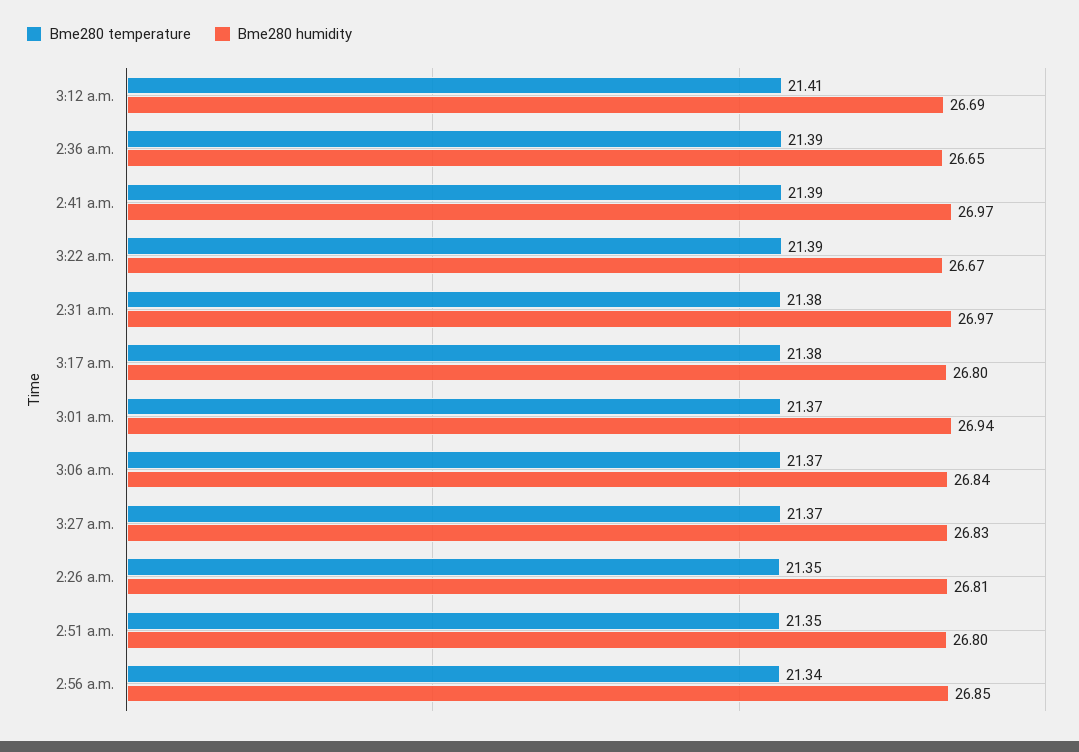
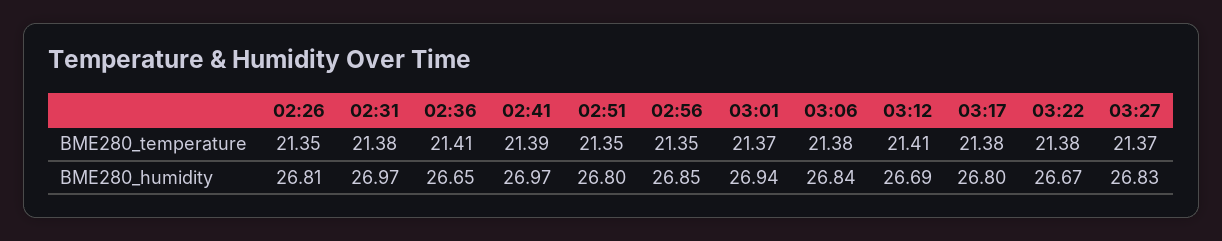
  {
    "Bme280 temperature": {
      "3:12 a.m.": 21.41,
-     "2:36 a.m.": 21.39,
+     "2:36 a.m.": 21.41,
      "2:41 a.m.": 21.39,
-     "3:22 a.m.": 21.39,
+     "3:22 a.m.": 21.38,
      "2:31 a.m.": 21.38,
      "3:17 a.m.": 21.38,
      "3:01 a.m.": 21.37,
-     "3:06 a.m.": 21.37,
+     "3:06 a.m.": 21.38,
      "3:27 a.m.": 21.37,
      "2:26 a.m.": 21.35,
      "2:51 a.m.": 21.35,
-     "2:56 a.m.": 21.34
+     "2:56 a.m.": 21.35
    },
    "Bme280 humidity": {
      "3:12 a.m.": 26.69,
      "2:36 a.m.": 26.65,
      "2:41 a.m.": 26.97,
      "3:22 a.m.": 26.67,
      "2:31 a.m.": 26.97,
      "3:17 a.m.": 26.8,
      "3:01 a.m.": 26.94,
      "3:06 a.m.": 26.84,
      "3:27 a.m.": 26.83,
      "2:26 a.m.": 26.81,
      "2:51 a.m.": 26.8,
      "2:56 a.m.": 26.85
    }
  }

